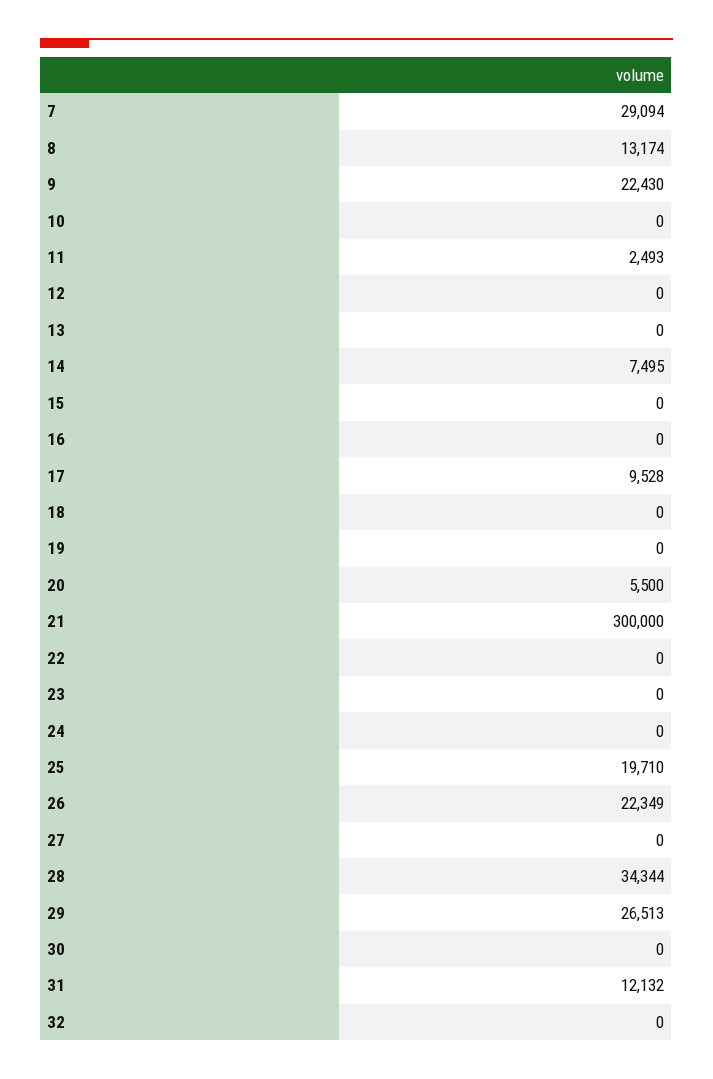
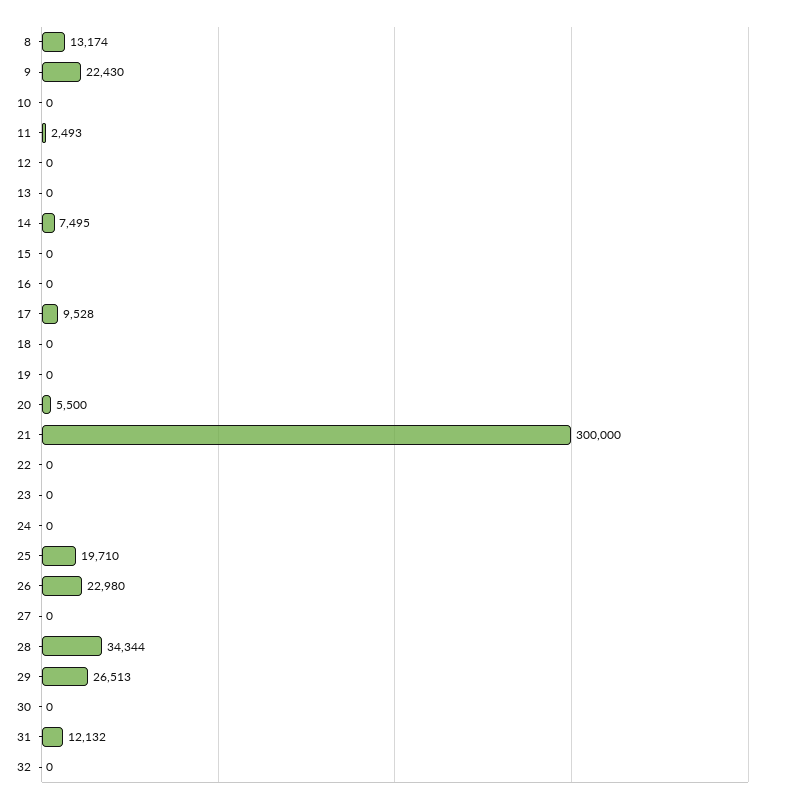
  {
-   "7": 29094,
    "8": 13174,
    "9": 22430,
    "10": 0,
    "11": 2493,
    "12": 0,
    "13": 0,
    "14": 7495,
    "15": 0,
    "16": 0,
    "17": 9528,
    "18": 0,
    "19": 0,
    "20": 5500,
    "21": 300000,
    "22": 0,
    "23": 0,
    "24": 0,
    "25": 19710,
-   "26": 22349,
+   "26": 22980,
    "27": 0,
    "28": 34344,
    "29": 26513,
    "30": 0,
    "31": 12132,
    "32": 0
  }

